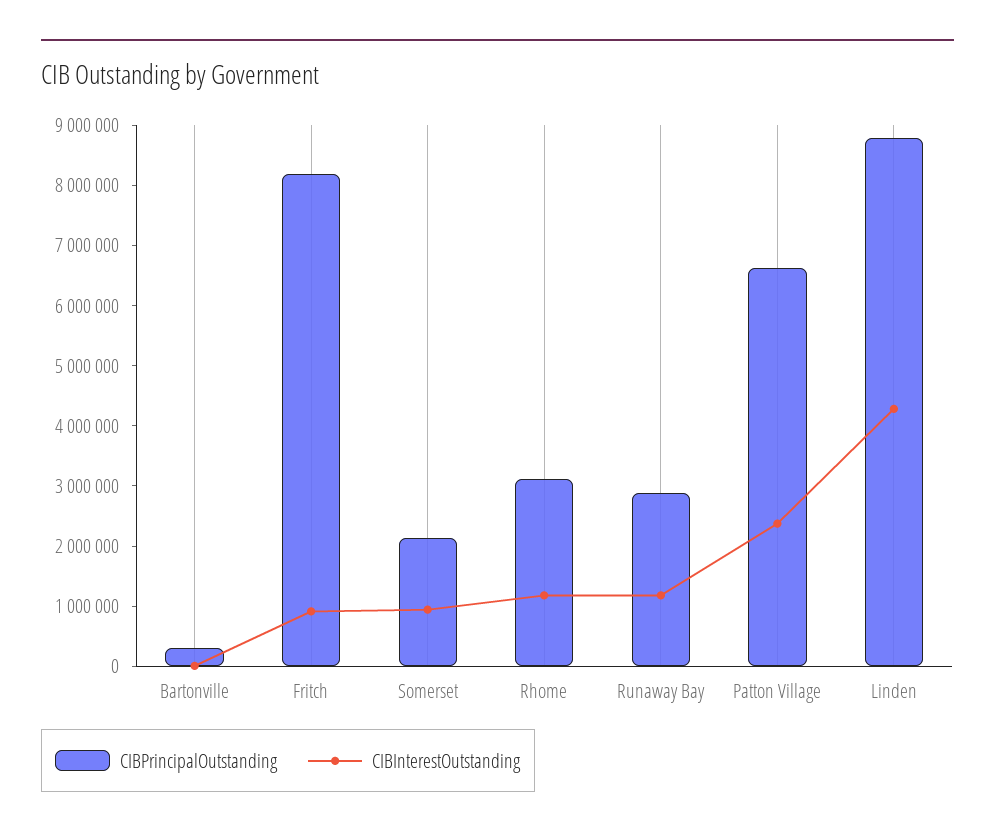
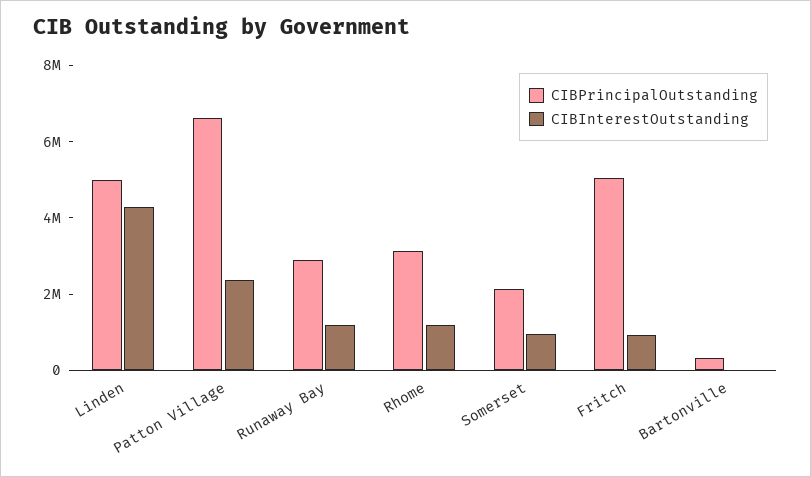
  {
    "CIBPrincipalOutstanding": {
      "Bartonville": 400000,
-     "Fritch": 8200000,
+     "Fritch": 5000000,
      "Somerset": 2200000,
      "Rhome": 3200000,
      "Runaway Bay": 2800000,
      "Patton Village": 6600000,
-     "Linden": 8800000
+     "Linden": 5000000
    },
    "CIBInterestOutstanding": {
      "Bartonville": 0,
      "Fritch": 1000000,
      "Somerset": 1000000,
      "Rhome": 1200000,
      "Runaway Bay": 1200000,
      "Patton Village": 2400000,
      "Linden": 4200000
    }
  }

